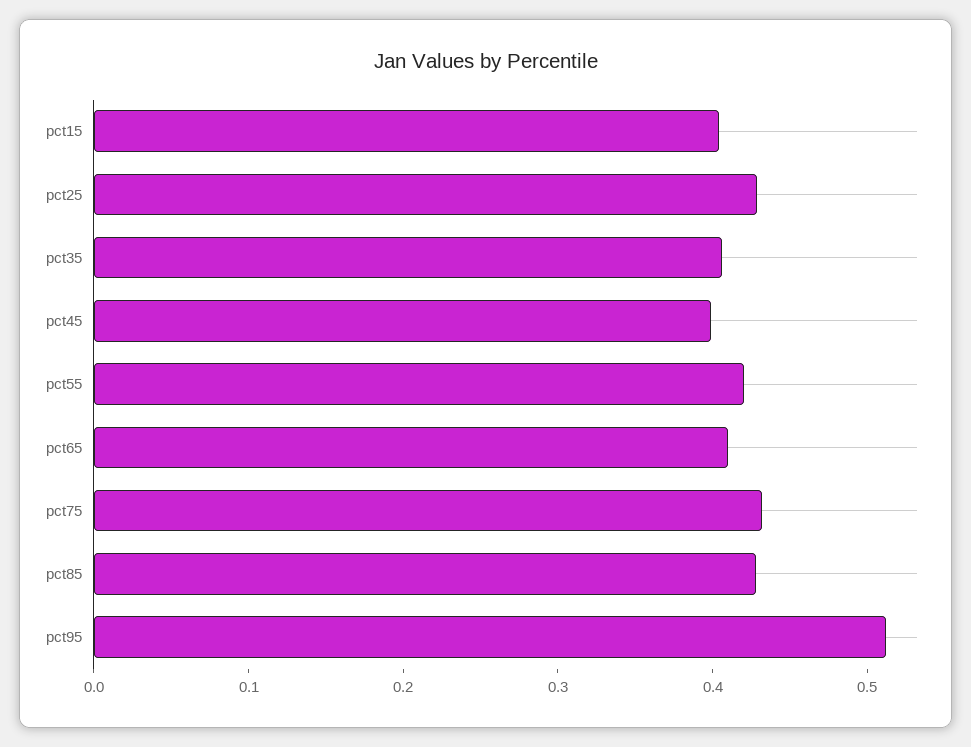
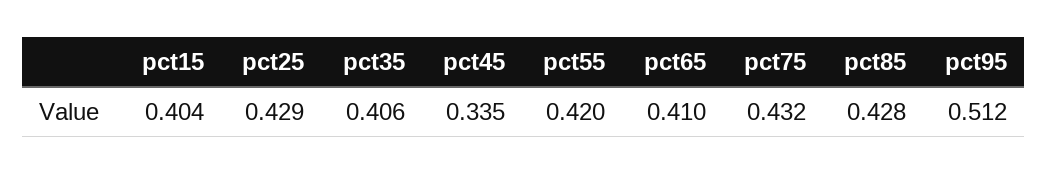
  {
    "pct15": 0.404,
    "pct25": 0.429,
    "pct35": 0.406,
-   "pct45": 0.4,
+   "pct45": 0.335,
    "pct55": 0.42,
    "pct65": 0.41,
    "pct75": 0.432,
    "pct85": 0.428,
    "pct95": 0.512
  }

